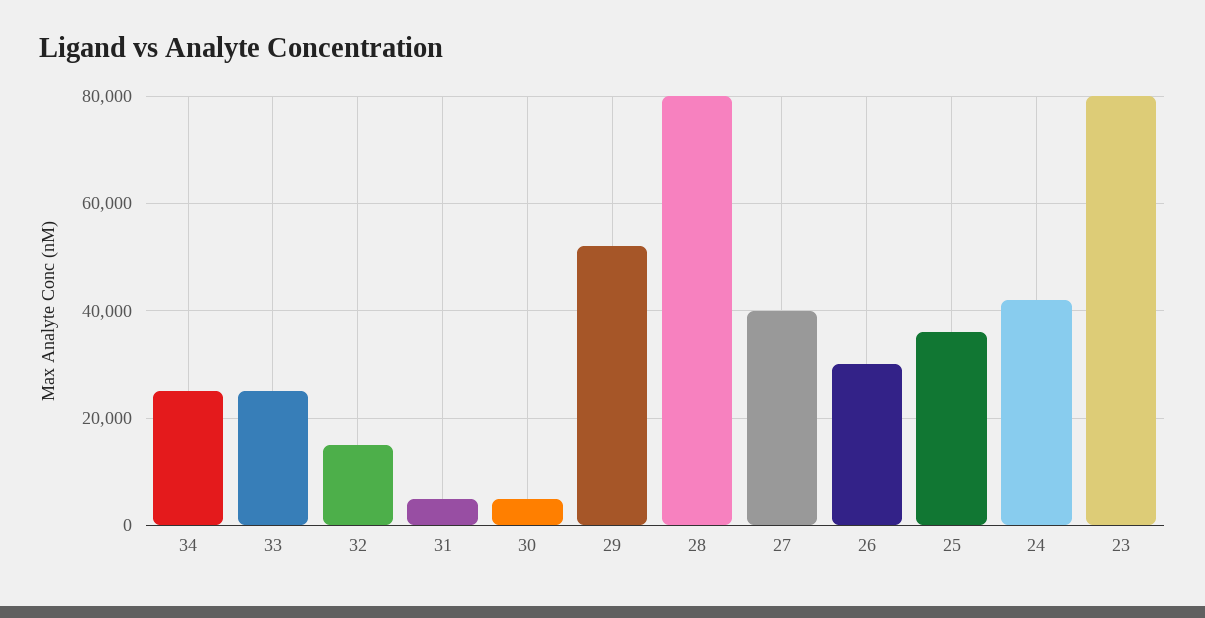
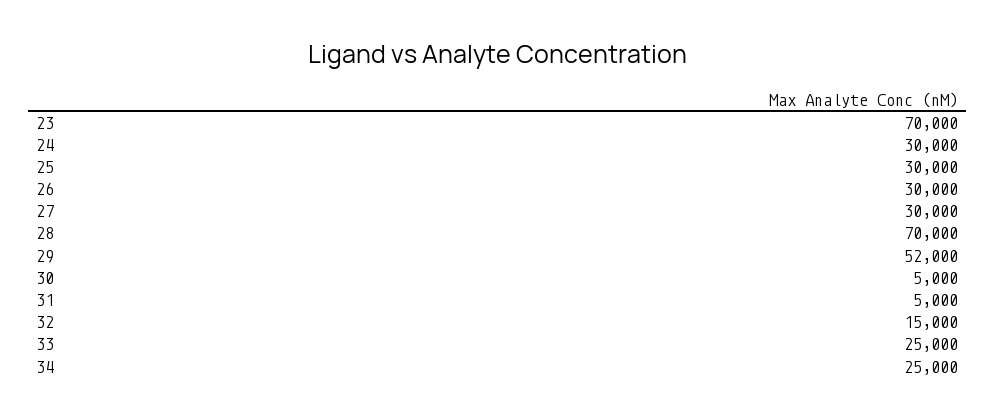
  {
    "34": 25000,
    "33": 25000,
    "32": 15000,
    "31": 5000,
    "30": 5000,
    "29": 52000,
-   "28": 80000,
+   "28": 70000,
-   "27": 40000,
+   "27": 30000,
    "26": 30000,
-   "25": 36000,
+   "25": 30000,
-   "24": 42000,
+   "24": 30000,
-   "23": 80000
+   "23": 70000
  }

